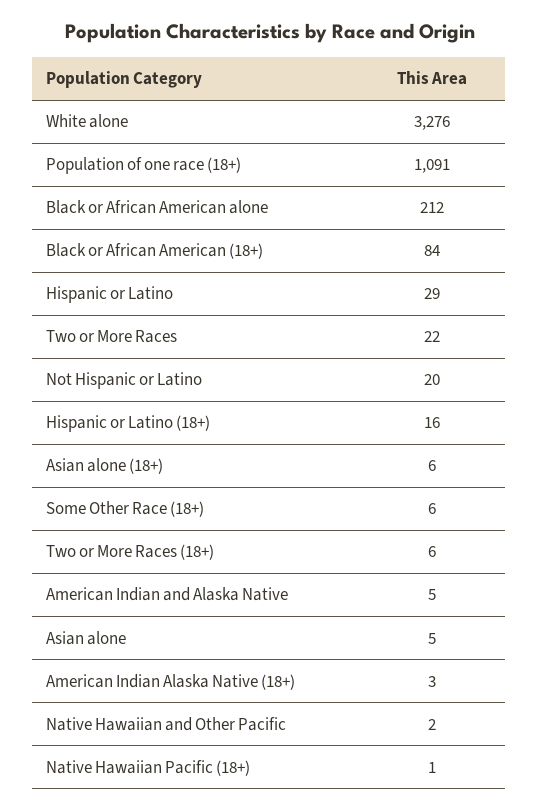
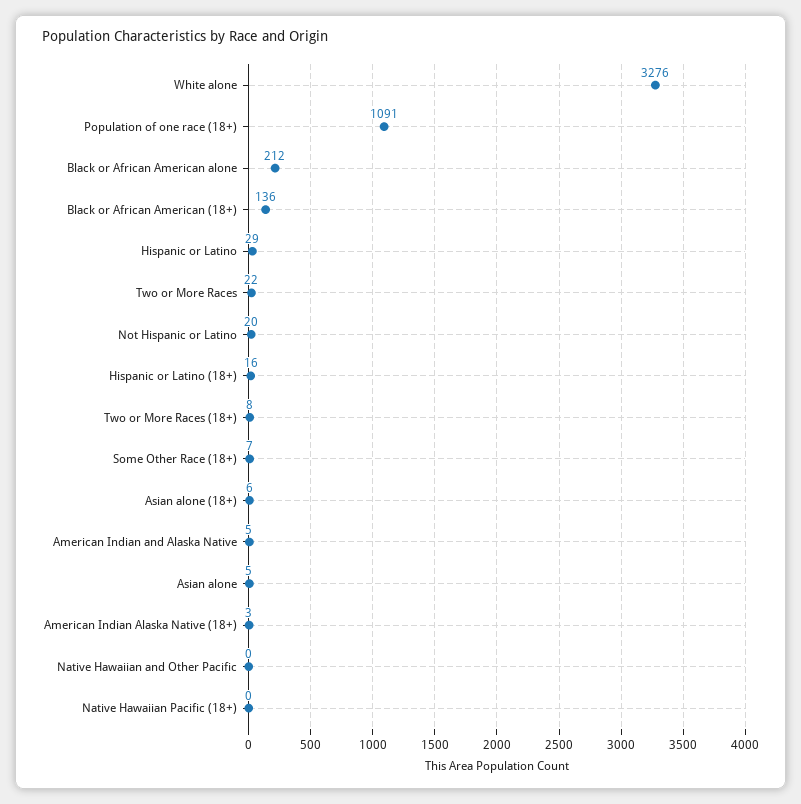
  {
    "White alone": 3276,
    "Population of one race (18+)": 1091,
    "Black or African American alone": 212,
-   "Black or African American (18+)": 84,
+   "Black or African American (18+)": 136,
    "Hispanic or Latino": 29,
    "Two or More Races": 22,
    "Not Hispanic or Latino": 20,
    "Hispanic or Latino (18+)": 16,
    "Asian alone (18+)": 6,
-   "Some Other Race (18+)": 6,
+   "Some Other Race (18+)": 7,
-   "Two or More Races (18+)": 6,
+   "Two or More Races (18+)": 8,
    "American Indian and Alaska Native": 5,
    "Asian alone": 5,
    "American Indian Alaska Native (18+)": 3,
-   "Native Hawaiian and Other Pacific": 2,
+   "Native Hawaiian and Other Pacific": 0,
-   "Native Hawaiian Pacific (18+)": 1
+   "Native Hawaiian Pacific (18+)": 0
  }

